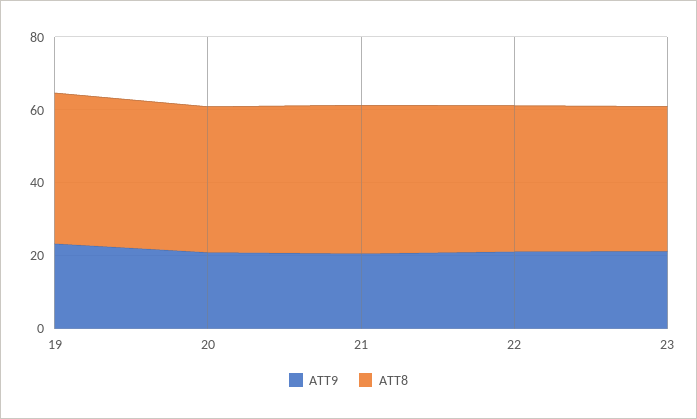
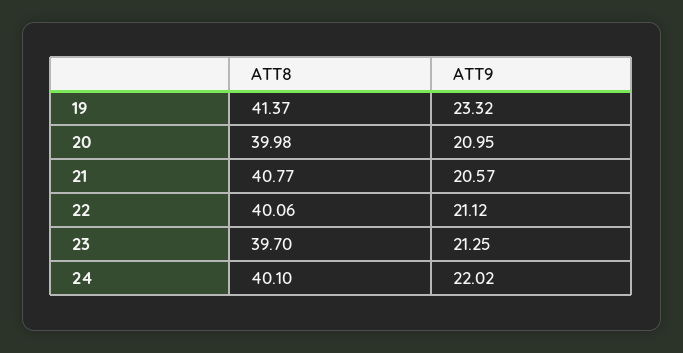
  {
    "ATT9": {
      "19": 23.32,
      "20": 20.95,
      "21": 20.57,
      "22": 21.12,
-     "23": 21.25
+     "23": 21.25,
+     "24": 22.02
    },
    "ATT8": {
      "19": 41.37,
      "20": 39.98,
      "21": 40.77,
      "22": 40.06,
-     "23": 39.7
+     "23": 39.7,
+     "24": 40.1
    }
  }

